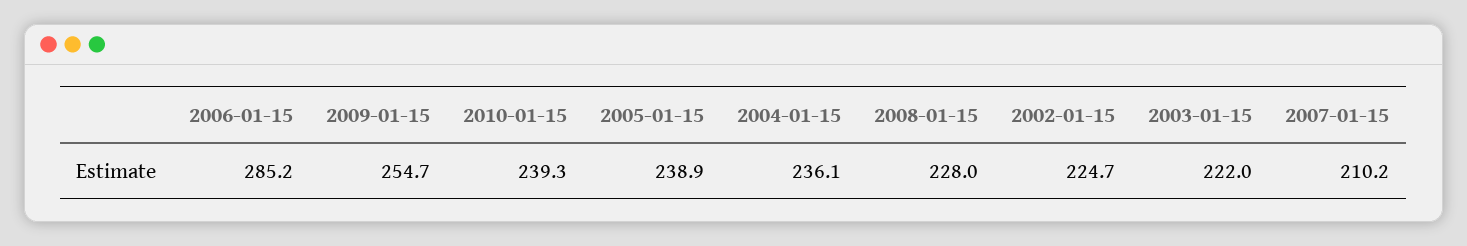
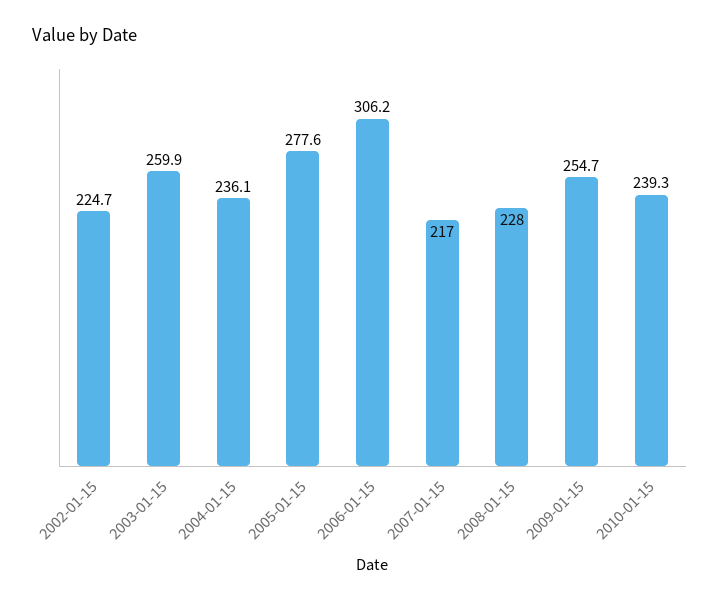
  {
-   "2006-01-15": 285.2,
+   "2006-01-15": 306.2,
    "2009-01-15": 254.7,
    "2010-01-15": 239.3,
-   "2005-01-15": 238.9,
+   "2005-01-15": 277.6,
    "2004-01-15": 236.1,
    "2008-01-15": 228,
    "2002-01-15": 224.7,
-   "2003-01-15": 222,
+   "2003-01-15": 259.9,
-   "2007-01-15": 210.2
+   "2007-01-15": 217
  }

